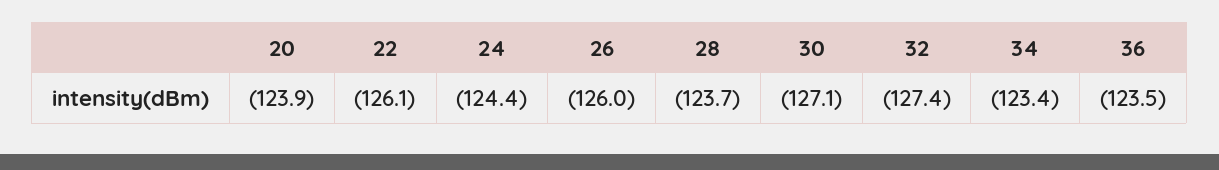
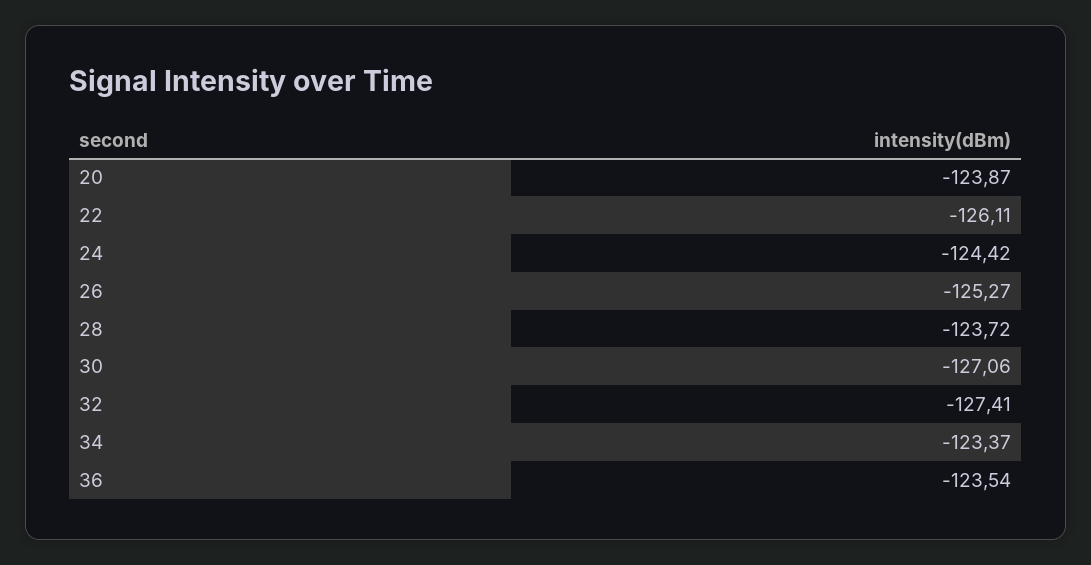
  {
    "20": -123.87,
    "22": -126.11,
    "24": -124.42,
-   "26": -126,
+   "26": -125.27,
    "28": -123.72,
    "30": -127.06,
    "32": -127.41,
    "34": -123.37,
    "36": -123.54
  }

